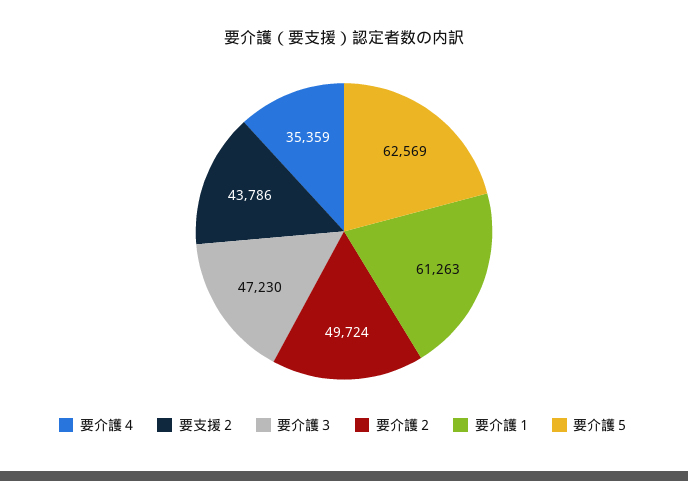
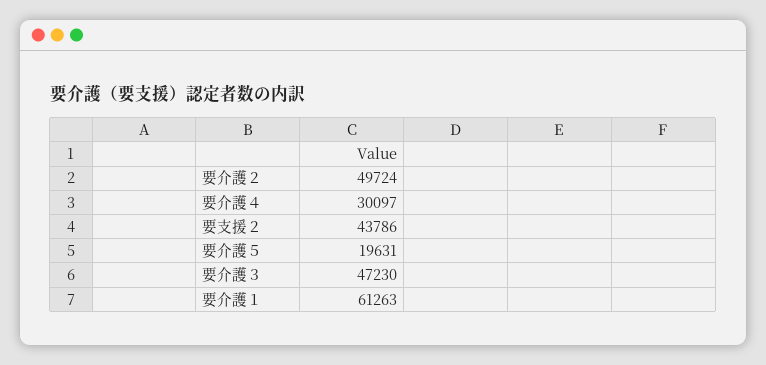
  {
-   "要介護４": 35359,
+   "要介護４": 30097,
    "要支援２": 43786,
    "要介護３": 47230,
    "要介護２": 49724,
    "要介護１": 61263,
-   "要介護５": 62569
+   "要介護５": 19631
  }

